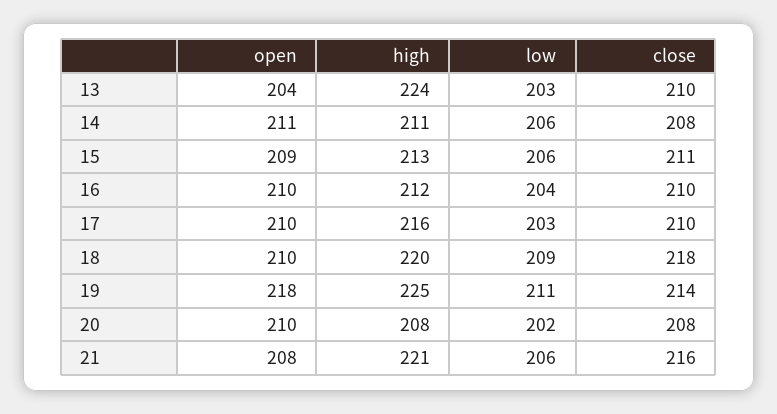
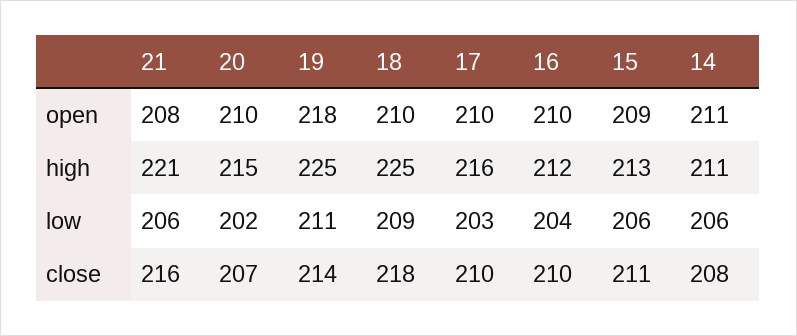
  {
    "open": {
-     "13": 204,
      "14": 211,
      "15": 209,
      "16": 210,
      "17": 210,
      "18": 210,
      "19": 218,
      "20": 210,
      "21": 208
    },
    "high": {
-     "13": 224,
      "14": 211,
      "15": 213,
      "16": 212,
      "17": 216,
-     "18": 220,
+     "18": 225,
      "19": 225,
-     "20": 208,
+     "20": 215,
      "21": 221
    },
    "low": {
-     "13": 203,
      "14": 206,
      "15": 206,
      "16": 204,
      "17": 203,
      "18": 209,
      "19": 211,
      "20": 202,
      "21": 206
    },
    "close": {
-     "13": 210,
      "14": 208,
      "15": 211,
      "16": 210,
      "17": 210,
      "18": 218,
      "19": 214,
-     "20": 208,
+     "20": 207,
      "21": 216
    }
  }

